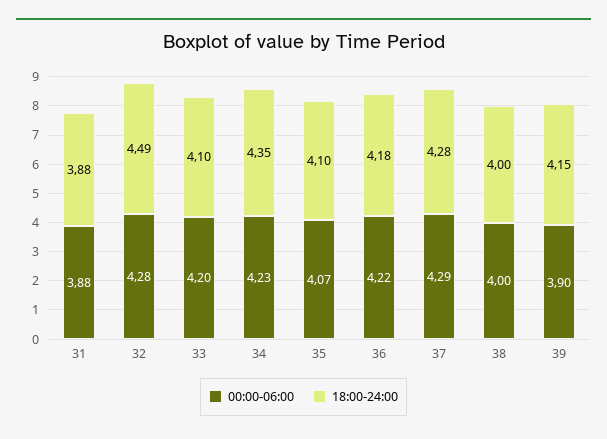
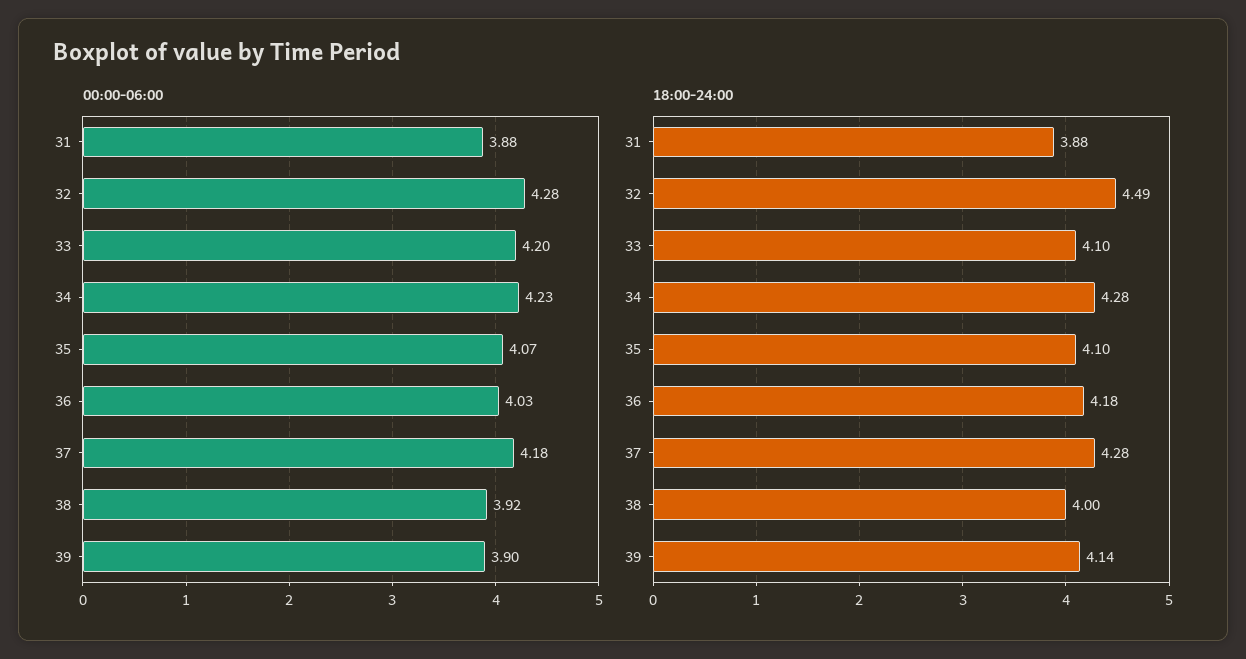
  {
    "00:00-06:00": {
      "31": 3.88,
      "32": 4.28,
      "33": 4.2,
      "34": 4.23,
      "35": 4.07,
-     "36": 4.22,
+     "36": 4.03,
-     "37": 4.29,
+     "37": 4.18,
-     "38": 4,
+     "38": 3.92,
      "39": 3.9
    },
    "18:00-24:00": {
      "31": 3.88,
      "32": 4.49,
      "33": 4.1,
-     "34": 4.35,
+     "34": 4.28,
      "35": 4.1,
      "36": 4.18,
      "37": 4.28,
      "38": 4,
-     "39": 4.15
+     "39": 4.14
    }
  }

